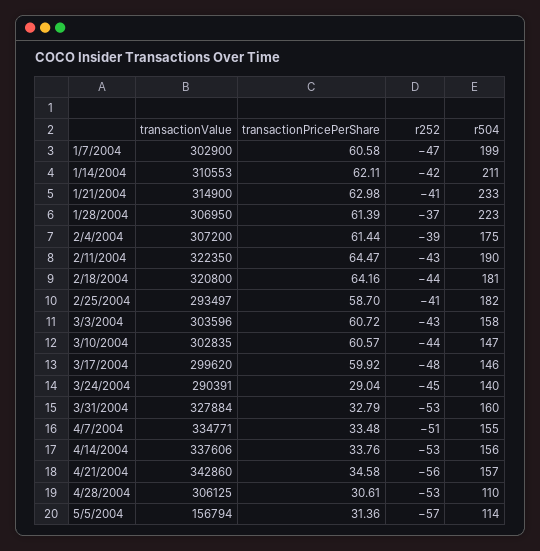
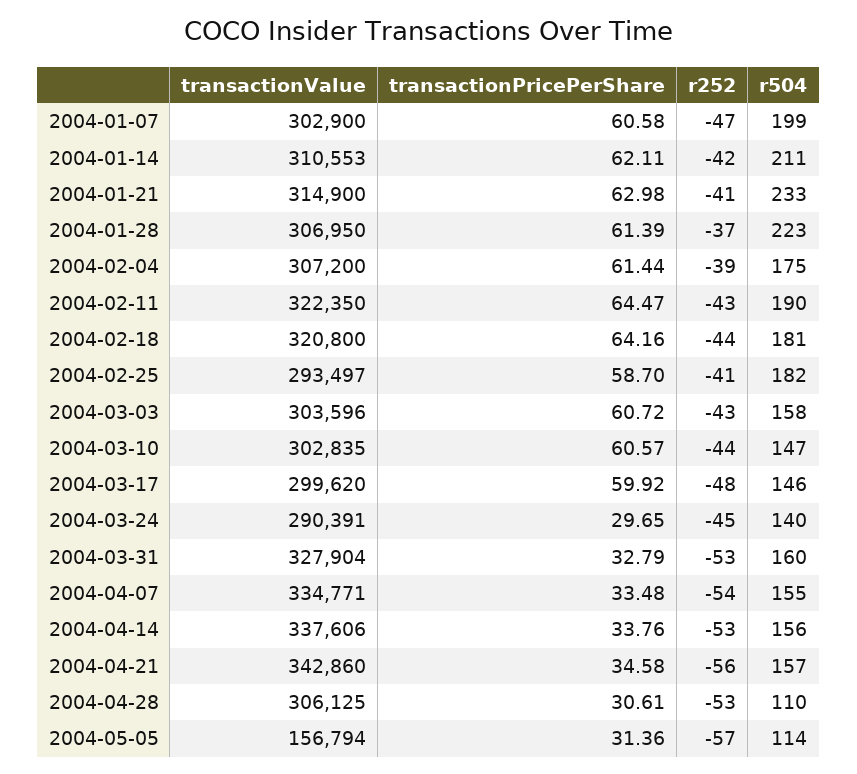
  {
    "transactionValue": {
      "1/7/2004": 302900,
      "1/14/2004": 310553,
      "1/21/2004": 314900,
      "1/28/2004": 306950,
      "2/4/2004": 307200,
      "2/11/2004": 322350,
      "2/18/2004": 320800,
      "2/25/2004": 293497,
      "3/3/2004": 303596,
      "3/10/2004": 302835,
      "3/17/2004": 299620,
      "3/24/2004": 290391,
-     "3/31/2004": 327884,
+     "3/31/2004": 327904,
      "4/7/2004": 334771,
      "4/14/2004": 337606,
      "4/21/2004": 342860,
      "4/28/2004": 306125,
      "5/5/2004": 156794
    },
    "transactionPricePerShare": {
      "1/7/2004": 60.58,
      "1/14/2004": 62.11,
      "1/21/2004": 62.98,
      "1/28/2004": 61.39,
      "2/4/2004": 61.44,
      "2/11/2004": 64.47,
      "2/18/2004": 64.16,
      "2/25/2004": 58.7,
      "3/3/2004": 60.72,
      "3/10/2004": 60.57,
      "3/17/2004": 59.92,
-     "3/24/2004": 29.04,
+     "3/24/2004": 29.65,
      "3/31/2004": 32.79,
      "4/7/2004": 33.48,
      "4/14/2004": 33.76,
      "4/21/2004": 34.58,
      "4/28/2004": 30.61,
      "5/5/2004": 31.36
    },
    "r252": {
      "1/7/2004": -47,
      "1/14/2004": -42,
      "1/21/2004": -41,
      "1/28/2004": -37,
      "2/4/2004": -39,
      "2/11/2004": -43,
      "2/18/2004": -44,
      "2/25/2004": -41,
      "3/3/2004": -43,
      "3/10/2004": -44,
      "3/17/2004": -48,
      "3/24/2004": -45,
      "3/31/2004": -53,
-     "4/7/2004": -51,
+     "4/7/2004": -54,
      "4/14/2004": -53,
      "4/21/2004": -56,
      "4/28/2004": -53,
      "5/5/2004": -57
    },
    "r504": {
      "1/7/2004": 199,
      "1/14/2004": 211,
      "1/21/2004": 233,
      "1/28/2004": 223,
      "2/4/2004": 175,
      "2/11/2004": 190,
      "2/18/2004": 181,
      "2/25/2004": 182,
      "3/3/2004": 158,
      "3/10/2004": 147,
      "3/17/2004": 146,
      "3/24/2004": 140,
      "3/31/2004": 160,
      "4/7/2004": 155,
      "4/14/2004": 156,
      "4/21/2004": 157,
      "4/28/2004": 110,
      "5/5/2004": 114
    }
  }

